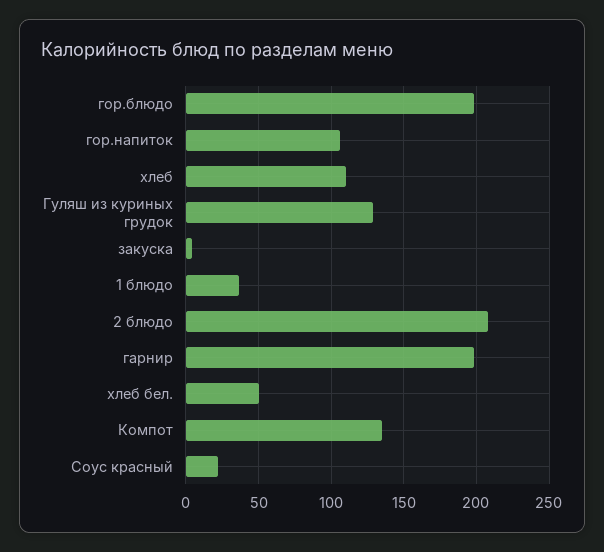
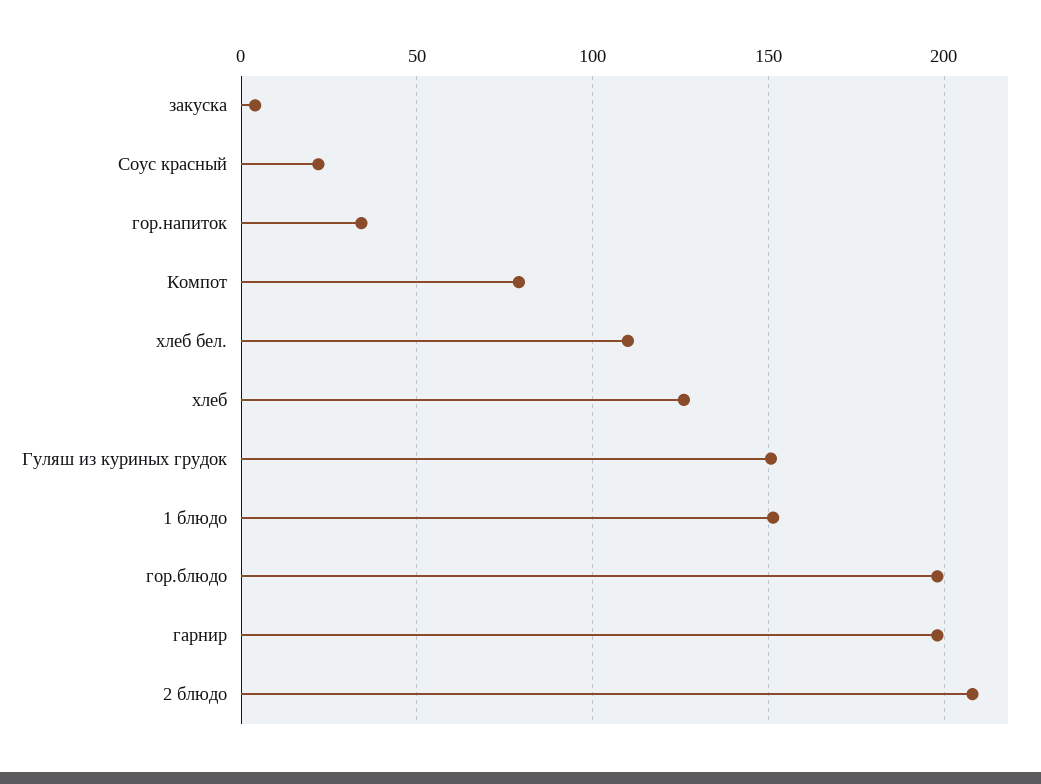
  {
    "гор.блюдо": 200,
-   "гор.напиток": 105,
+   "гор.напиток": 35,
-   "хлеб": 110,
+   "хлеб": 125,
-   "Гуляш из куриных грудок": 130,
+   "Гуляш из куриных грудок": 150,
    "закуска": 5,
-   "1 блюдо": 35,
+   "1 блюдо": 150,
    "2 блюдо": 210,
    "гарнир": 200,
-   "хлеб бел.": 50,
+   "хлеб бел.": 110,
-   "Компот": 135,
+   "Компот": 80,
    "Соус красный": 20
  }

